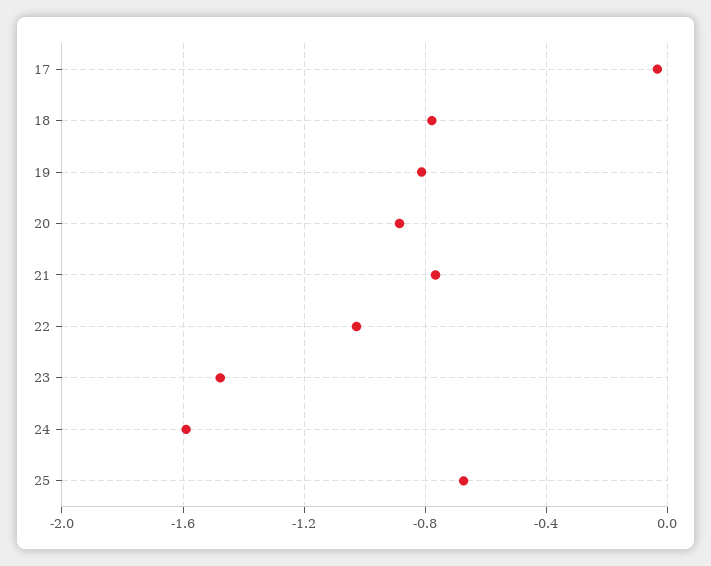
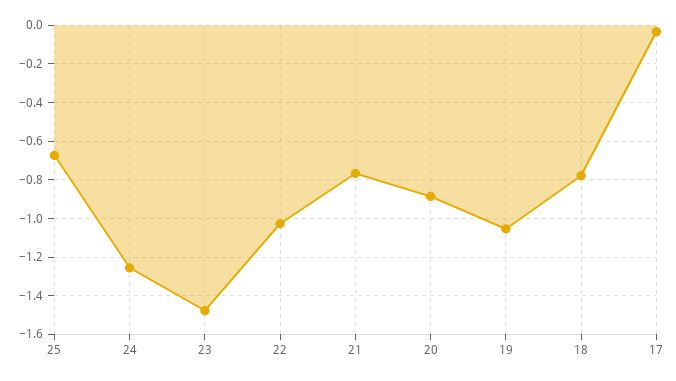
  {
    "17": -0.05,
    "18": -0.8,
-   "19": -0.8,
+   "19": -1.05,
    "20": -0.9,
    "21": -0.75,
    "22": -1.05,
    "23": -1.5,
-   "24": -1.6,
+   "24": -1.25,
    "25": -0.65
  }

